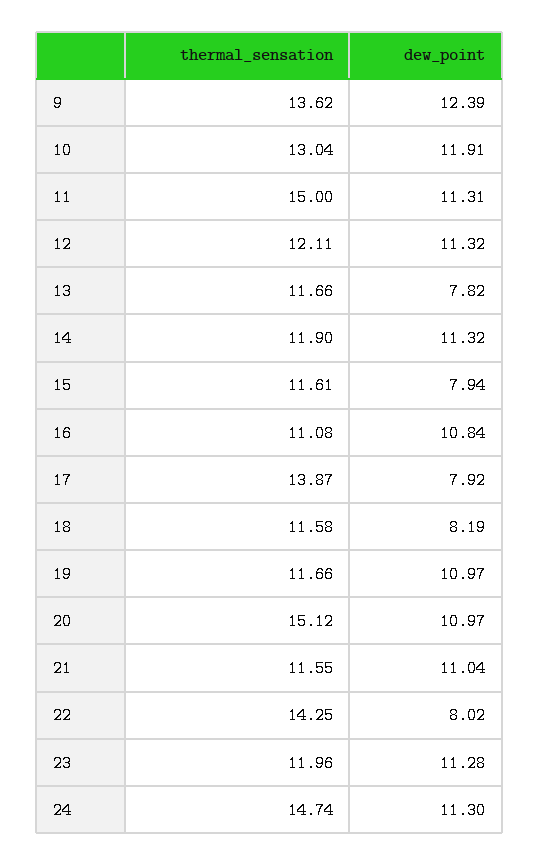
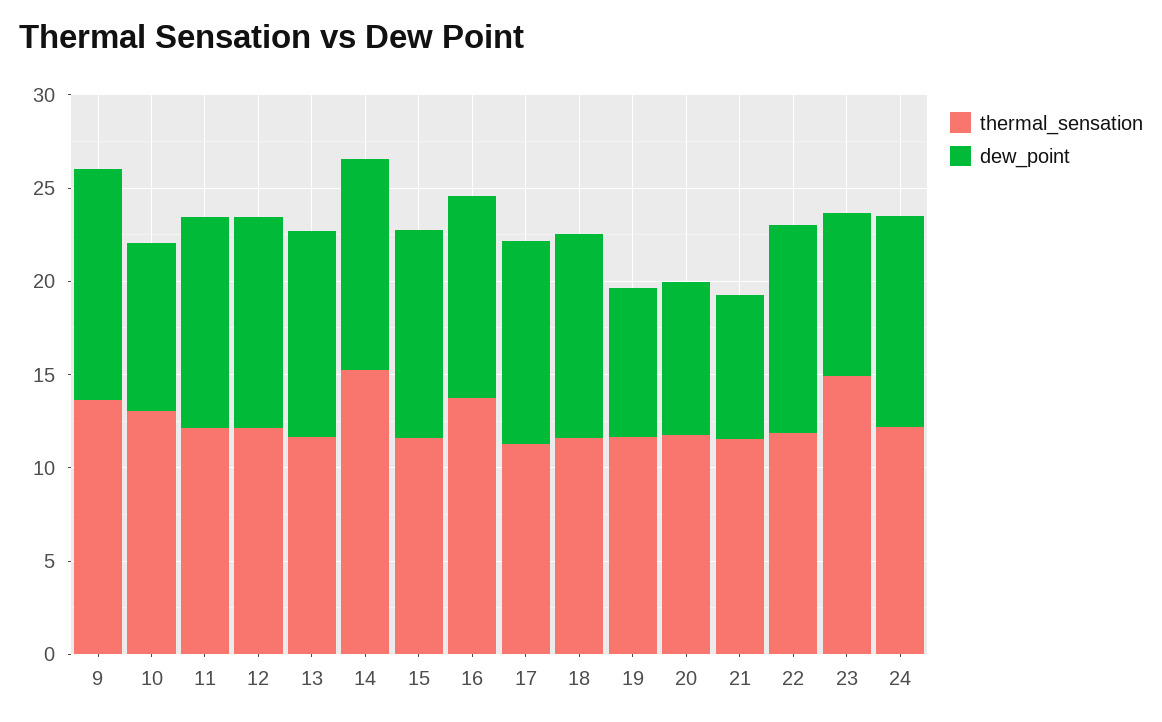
  {
    "thermal_sensation": {
      "9": 13.62,
      "10": 13.04,
-     "11": 15,
+     "11": 12,
      "12": 12.11,
      "13": 11.66,
-     "14": 11.9,
+     "14": 15,
      "15": 11.61,
-     "16": 11.08,
+     "16": 14,
-     "17": 13.87,
+     "17": 11,
      "18": 11.58,
      "19": 11.66,
-     "20": 15.12,
+     "20": 12,
      "21": 11.55,
-     "22": 14.25,
+     "22": 12,
-     "23": 11.96,
+     "23": 15,
-     "24": 14.74
+     "24": 12
    },
    "dew_point": {
      "9": 12.39,
-     "10": 11.91,
+     "10": 9,
      "11": 11.31,
      "12": 11.32,
-     "13": 7.82,
+     "13": 11,
      "14": 11.32,
-     "15": 7.94,
+     "15": 11,
      "16": 10.84,
-     "17": 7.92,
+     "17": 11,
-     "18": 8.19,
+     "18": 11,
-     "19": 10.97,
+     "19": 8,
-     "20": 10.97,
+     "20": 8,
-     "21": 11.04,
+     "21": 8,
-     "22": 8.02,
+     "22": 11,
-     "23": 11.28,
+     "23": 9,
      "24": 11.3
    }
  }

